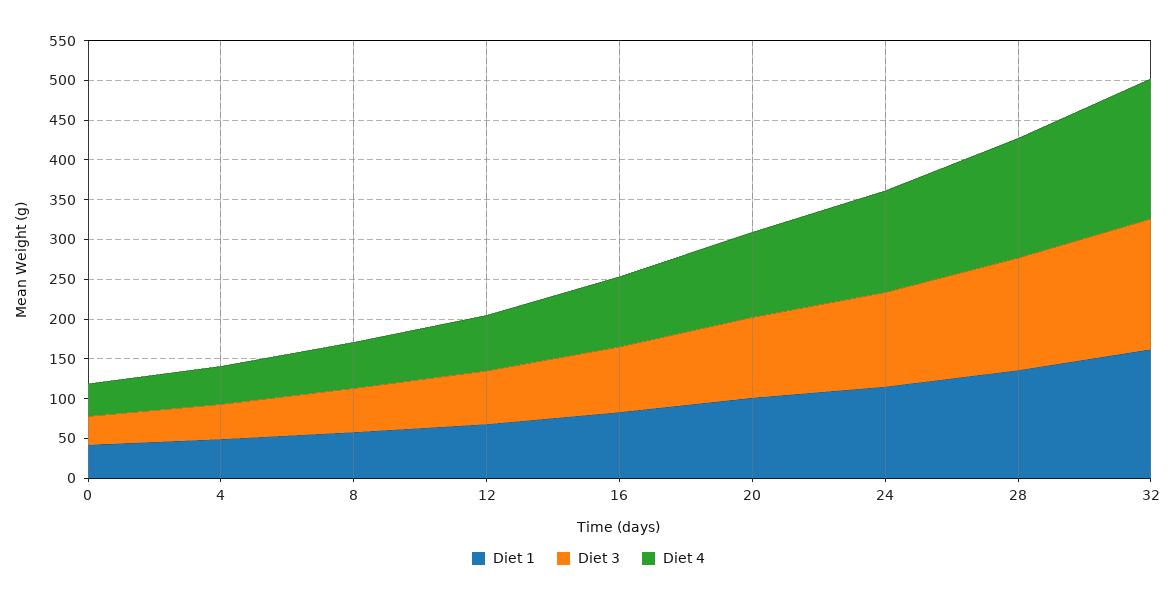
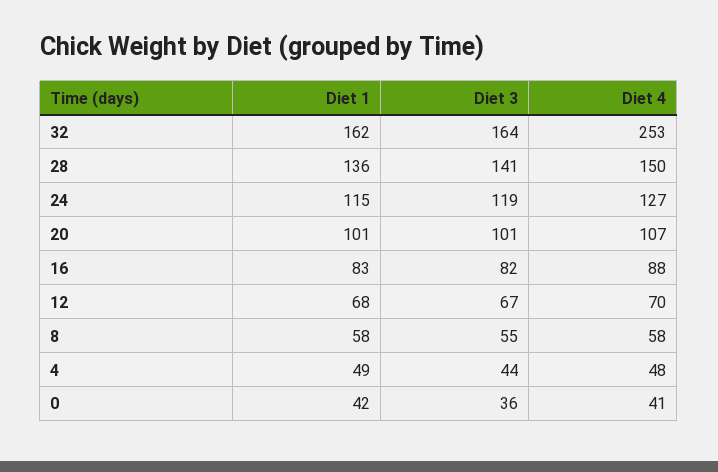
  {
    "Diet 1": {
      "0": 42,
      "4": 49,
      "8": 58,
      "12": 68,
      "16": 83,
      "20": 101,
      "24": 115,
      "28": 136,
      "32": 162
    },
    "Diet 3": {
      "0": 36,
      "4": 44,
      "8": 55,
      "12": 67,
      "16": 82,
      "20": 101,
      "24": 119,
      "28": 141,
      "32": 164
    },
    "Diet 4": {
      "0": 41,
      "4": 48,
      "8": 58,
      "12": 70,
      "16": 88,
      "20": 107,
      "24": 127,
      "28": 150,
-     "32": 175
+     "32": 253
    }
  }

